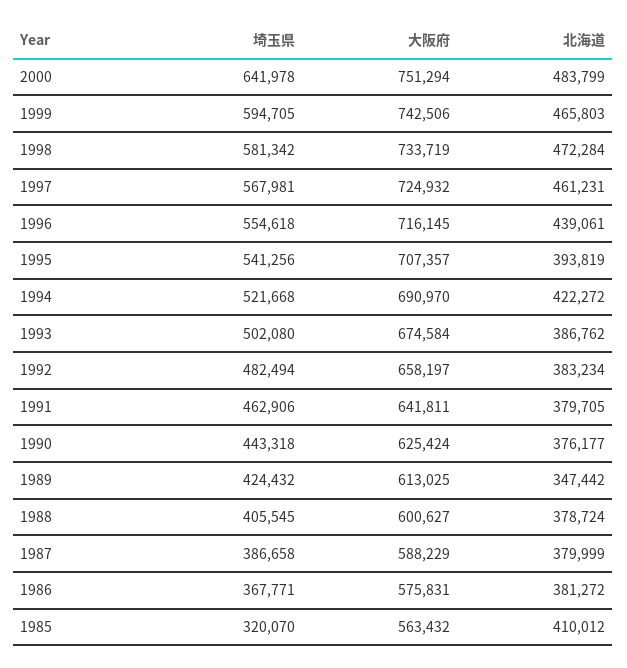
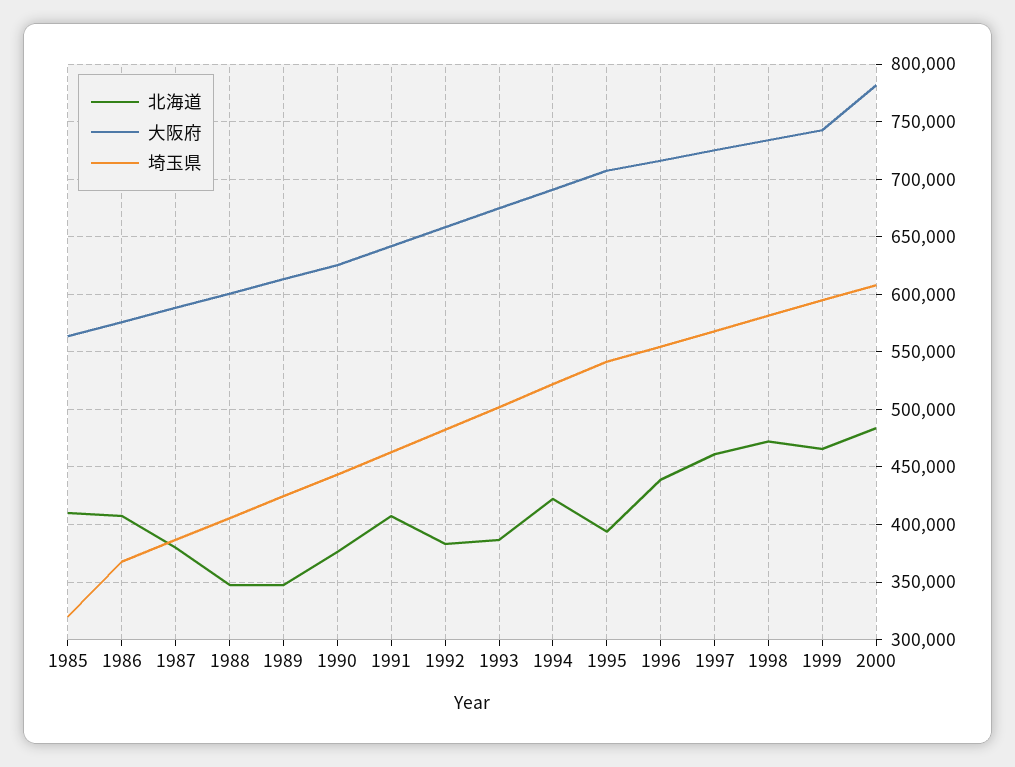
  {
    "埼玉県": {
-     "2000": 641978,
+     "2000": 610000,
      "1999": 594705,
      "1998": 581342,
      "1997": 567981,
      "1996": 554618,
      "1995": 541256,
      "1994": 521668,
      "1993": 502080,
      "1992": 482494,
      "1991": 462906,
      "1990": 443318,
      "1989": 424432,
      "1988": 405545,
      "1987": 386658,
      "1986": 367771,
      "1985": 320070
    },
    "大阪府": {
-     "2000": 751294,
+     "2000": 780000,
      "1999": 742506,
      "1998": 733719,
      "1997": 724932,
      "1996": 716145,
      "1995": 707357,
      "1994": 690970,
      "1993": 674584,
      "1992": 658197,
      "1991": 641811,
      "1990": 625424,
      "1989": 613025,
      "1988": 600627,
      "1987": 588229,
      "1986": 575831,
      "1985": 563432
    },
    "北海道": {
      "2000": 483799,
      "1999": 465803,
      "1998": 472284,
      "1997": 461231,
      "1996": 439061,
      "1995": 393819,
      "1994": 422272,
      "1993": 386762,
      "1992": 383234,
-     "1991": 379705,
+     "1991": 410000,
      "1990": 376177,
      "1989": 347442,
-     "1988": 378724,
+     "1988": 350000,
      "1987": 379999,
-     "1986": 381272,
+     "1986": 410000,
      "1985": 410012
    }
  }

